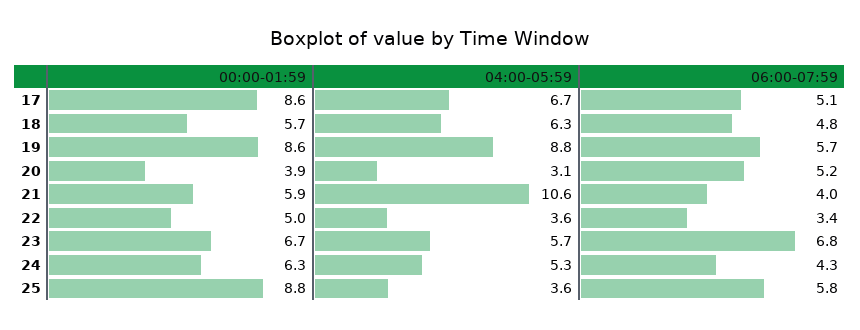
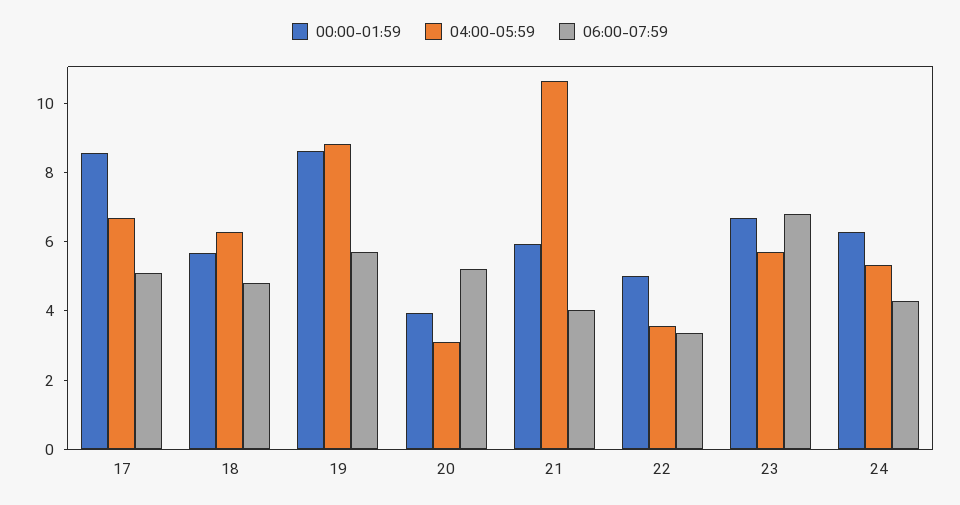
  {
    "00:00-01:59": {
      "17": 8.6,
      "18": 5.7,
      "19": 8.6,
      "20": 3.9,
      "21": 5.9,
      "22": 5,
      "23": 6.7,
-     "24": 6.3,
+     "24": 6.3
-     "25": 8.8
    },
    "04:00-05:59": {
      "17": 6.7,
      "18": 6.3,
      "19": 8.8,
      "20": 3.1,
      "21": 10.6,
      "22": 3.6,
      "23": 5.7,
-     "24": 5.3,
+     "24": 5.3
-     "25": 3.6
    },
    "06:00-07:59": {
      "17": 5.1,
      "18": 4.8,
      "19": 5.7,
      "20": 5.2,
      "21": 4,
      "22": 3.4,
      "23": 6.8,
-     "24": 4.3,
+     "24": 4.3
-     "25": 5.8
    }
  }

